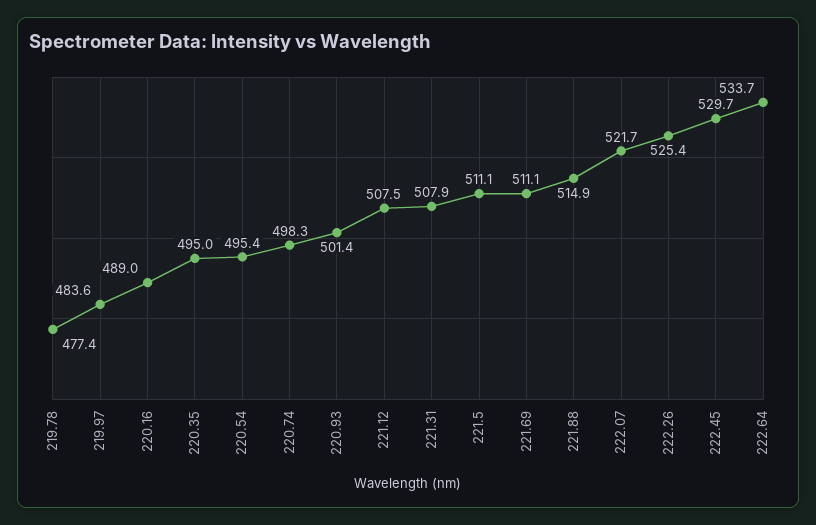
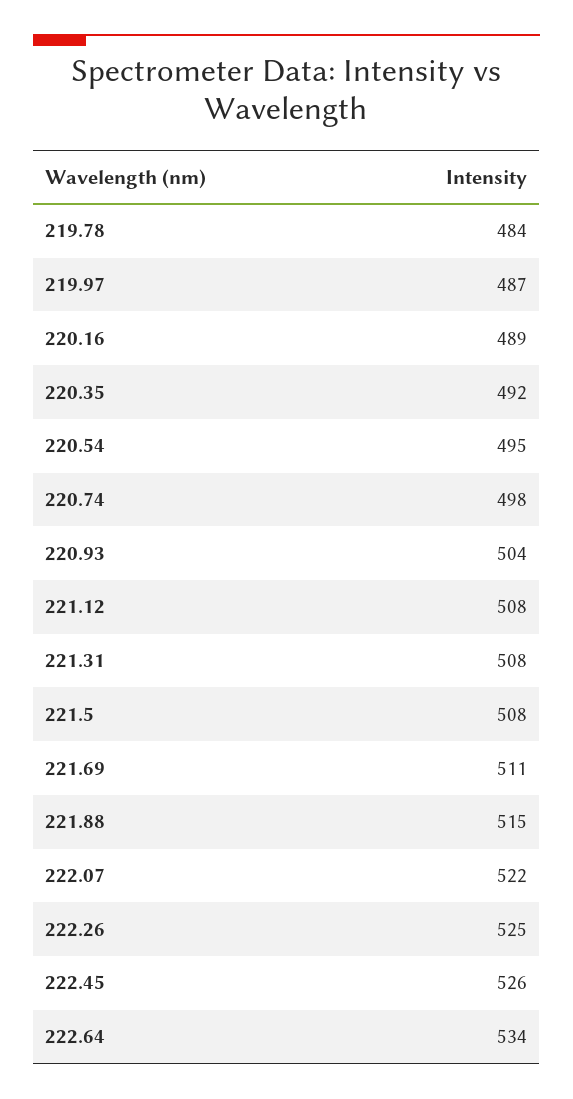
  {
-   "219.78": 477.4,
+   "219.78": 484,
-   "219.97": 483.6,
+   "219.97": 487,
    "220.16": 489,
-   "220.35": 495,
+   "220.35": 492,
    "220.54": 495.4,
    "220.74": 498.3,
-   "220.93": 501.4,
+   "220.93": 504,
    "221.12": 507.5,
    "221.31": 507.9,
-   "221.5": 511.1,
+   "221.5": 508,
    "221.69": 511.1,
    "221.88": 514.9,
    "222.07": 521.7,
    "222.26": 525.4,
-   "222.45": 529.7,
+   "222.45": 526,
    "222.64": 533.7
  }

